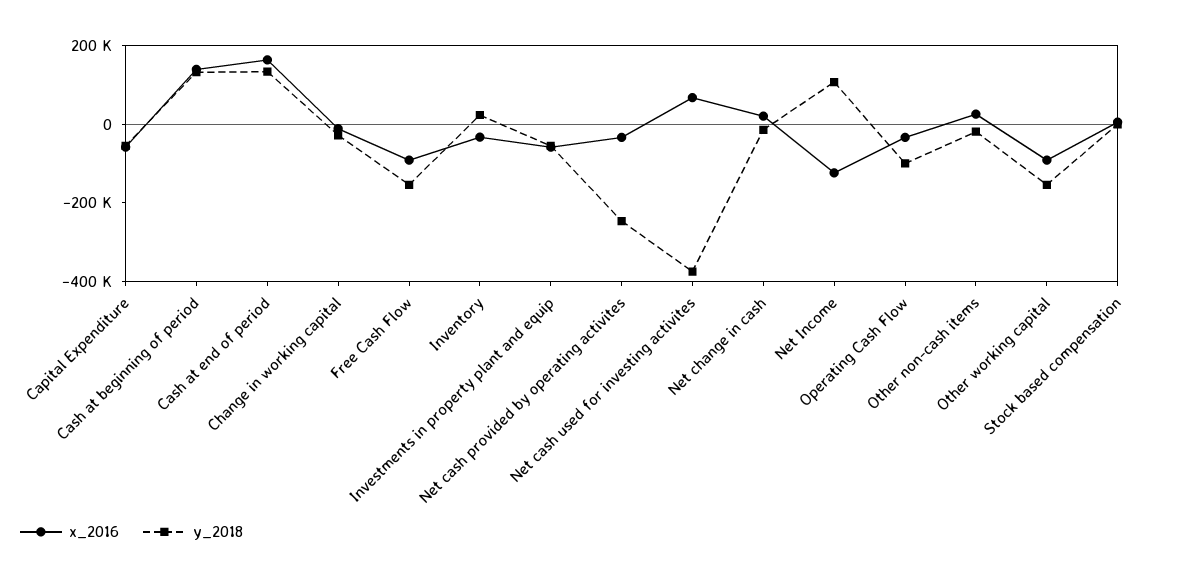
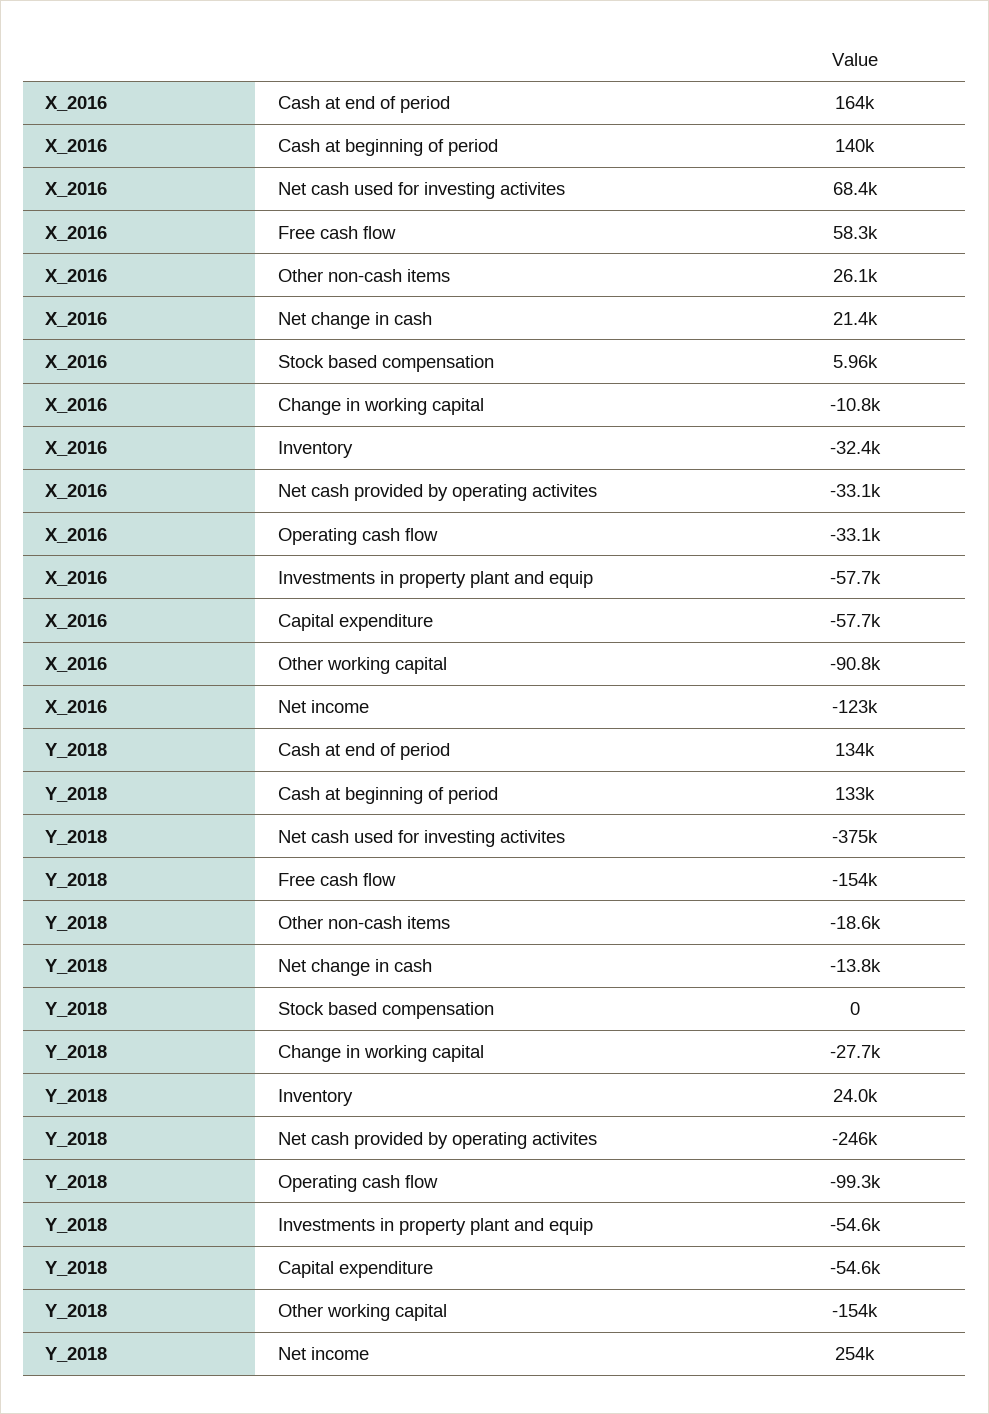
  {
    "x_2016": {
      "Capital Expenditure": -57700,
      "Cash at beginning of period": 140000,
      "Cash at end of period": 164000,
      "Change in working capital": -10800,
-     "Free Cash Flow": -100000,
+     "Free Cash Flow": 58300,
      "Inventory": -32400,
      "Investments in property plant and equip": -57700,
      "Net cash provided by operating activites": -33100,
      "Net cash used for investing activites": 68400,
      "Net change in cash": 21400,
      "Net Income": -123000,
      "Operating Cash Flow": -33100,
      "Other non-cash items": 26100,
      "Other working capital": -90800,
      "Stock based compensation": 5960
    },
    "y_2018": {
      "Capital Expenditure": -54600,
      "Cash at beginning of period": 133000,
      "Cash at end of period": 134000,
      "Change in working capital": -27700,
      "Free Cash Flow": -154000,
      "Inventory": 24000,
      "Investments in property plant and equip": -54600,
      "Net cash provided by operating activites": -246000,
      "Net cash used for investing activites": -375000,
      "Net change in cash": -13800,
-     "Net Income": 100000,
+     "Net Income": 254000,
      "Operating Cash Flow": -99300,
      "Other non-cash items": -18600,
      "Other working capital": -154000,
      "Stock based compensation": 0
    }
  }

